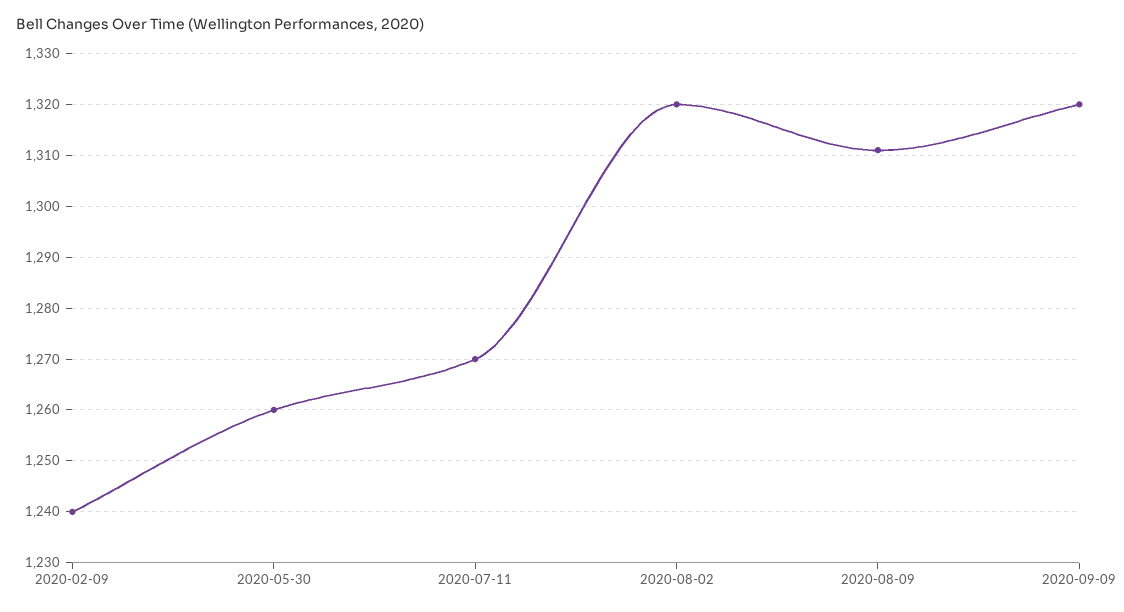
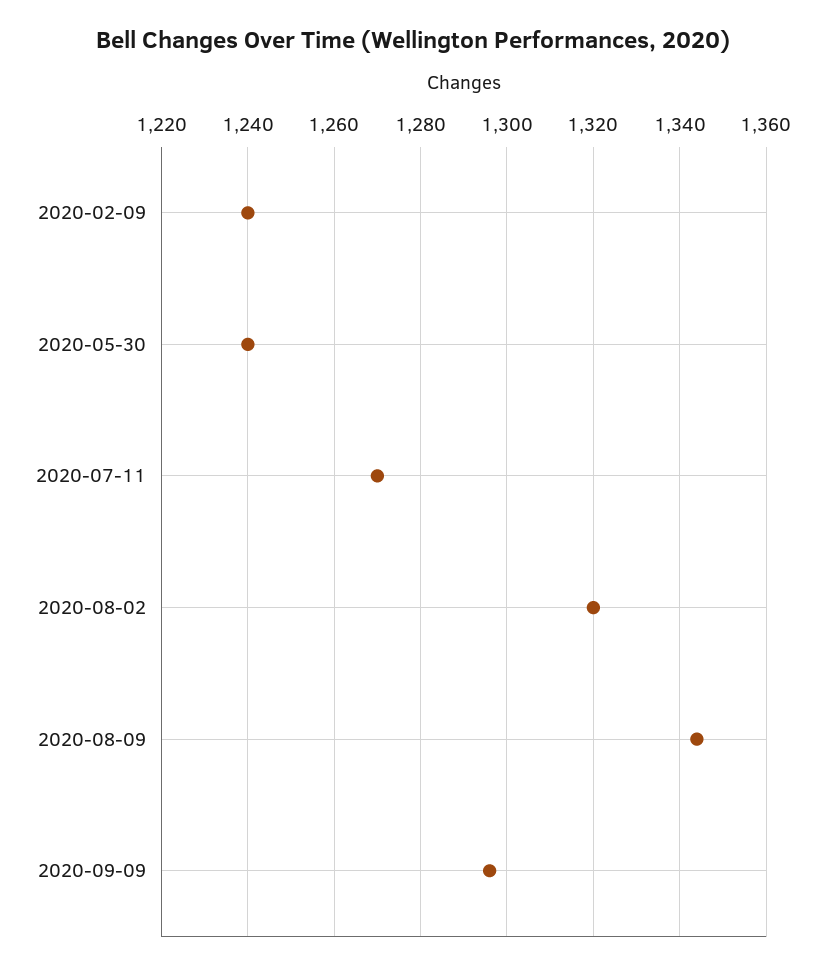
  {
    "2020-02-09": 1240,
-   "2020-05-30": 1260,
+   "2020-05-30": 1240,
    "2020-07-11": 1270,
    "2020-08-02": 1320,
-   "2020-08-09": 1310,
+   "2020-08-09": 1345,
-   "2020-09-09": 1320
+   "2020-09-09": 1295
  }

